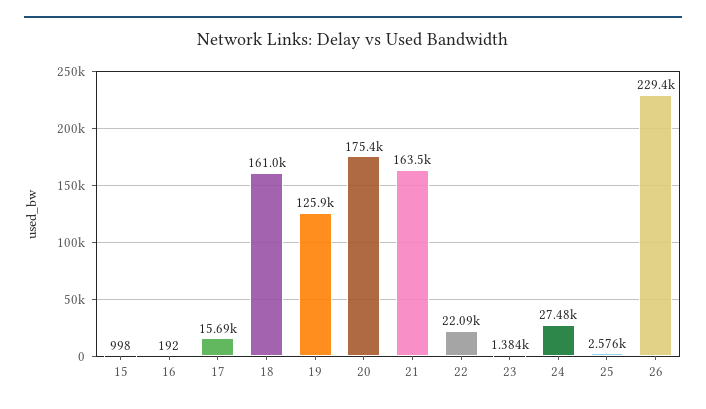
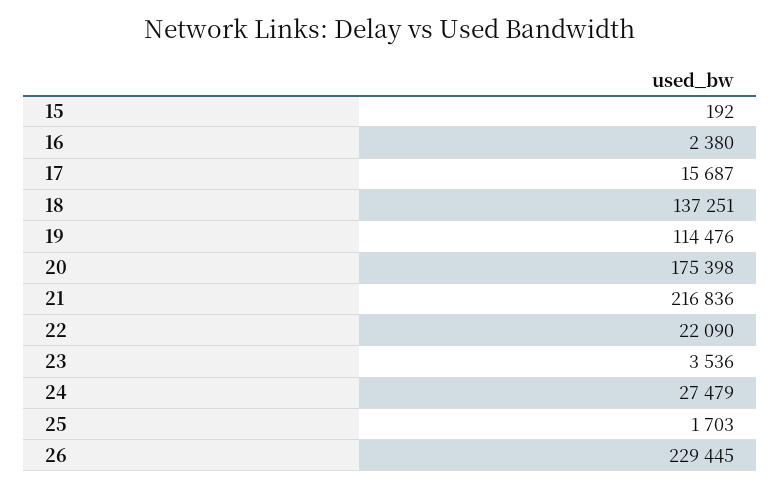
  {
-   "15": 998,
+   "15": 192,
-   "16": 192,
+   "16": 2380,
    "17": 15687,
-   "18": 161000,
+   "18": 137251,
-   "19": 125900,
+   "19": 114476,
    "20": 175398,
-   "21": 163500,
+   "21": 216836,
    "22": 22090,
-   "23": 1384,
+   "23": 3536,
    "24": 27479,
-   "25": 2576,
+   "25": 1703,
    "26": 229445
  }

